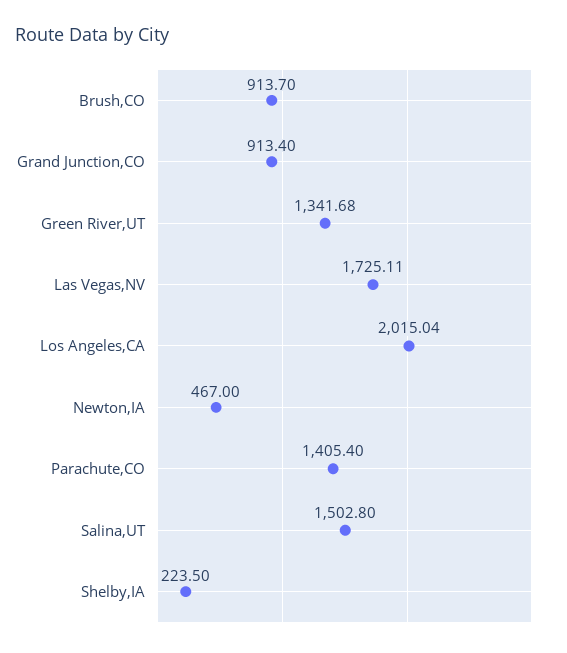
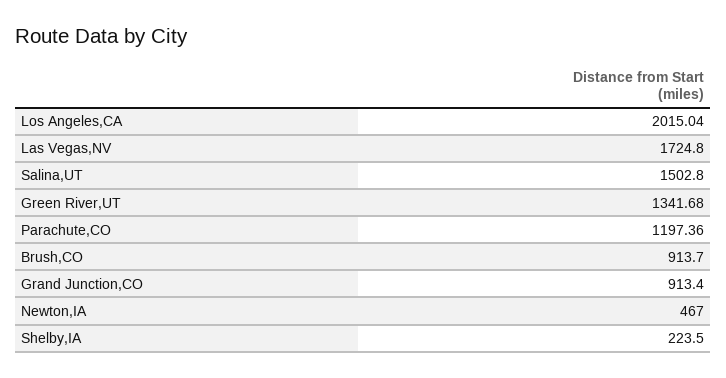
  {
    "Brush,CO": 913.7,
    "Grand Junction,CO": 913.4,
    "Green River,UT": 1341.68,
-   "Las Vegas,NV": 1725.11,
+   "Las Vegas,NV": 1724.8,
    "Los Angeles,CA": 2015.04,
    "Newton,IA": 467,
-   "Parachute,CO": 1405.4,
+   "Parachute,CO": 1197.36,
    "Salina,UT": 1502.8,
    "Shelby,IA": 223.5
  }

